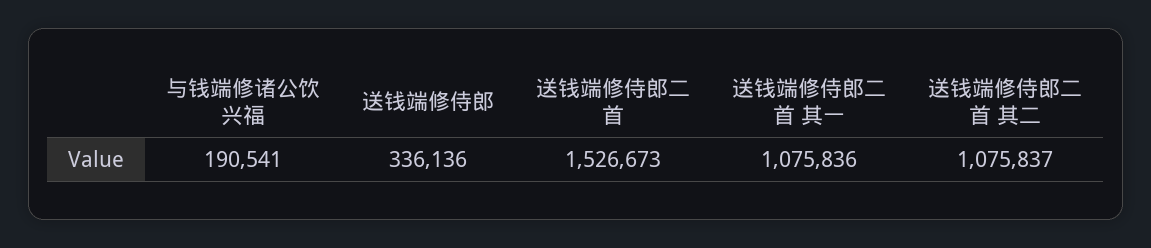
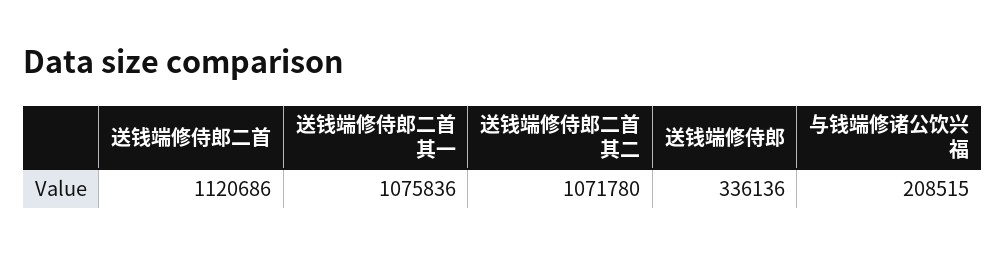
  {
-   "与钱端修诸公饮兴福": 190541,
+   "与钱端修诸公饮兴福": 208515,
    "送钱端修侍郎": 336136,
-   "送钱端修侍郎二首": 1526673,
+   "送钱端修侍郎二首": 1120686,
    "送钱端修侍郎二首 其一": 1075836,
-   "送钱端修侍郎二首 其二": 1075837
+   "送钱端修侍郎二首 其二": 1071780
  }

